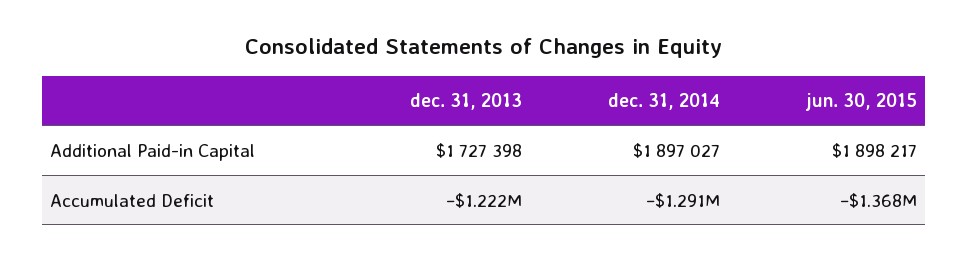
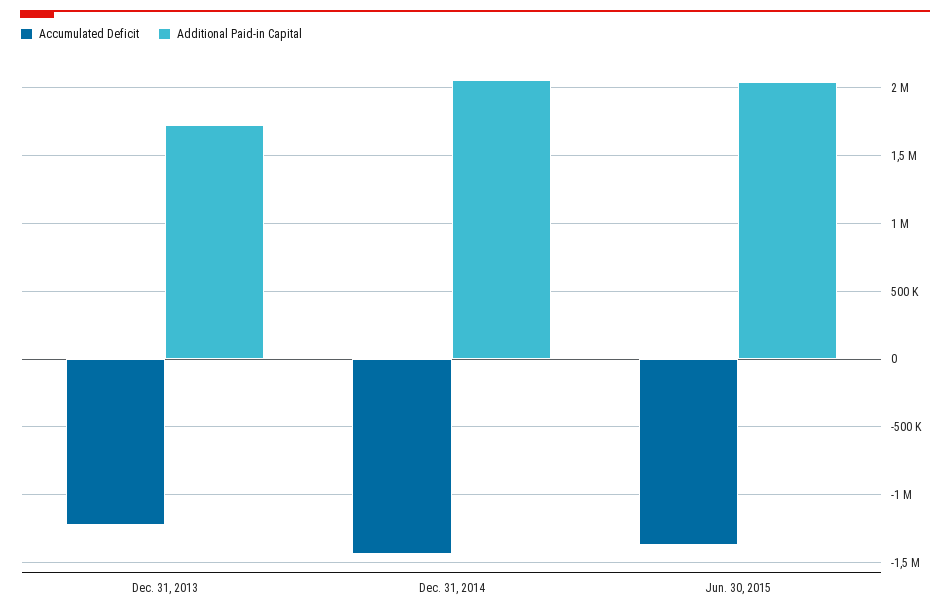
  {
    "Additional Paid-in Capital": {
      "dec. 31, 2013": 1727398,
-     "dec. 31, 2014": 1897027,
+     "dec. 31, 2014": 2050000,
-     "jun. 30, 2015": 1898217
+     "jun. 30, 2015": 2050000
    },
    "Accumulated Deficit": {
      "dec. 31, 2013": -1222000,
-     "dec. 31, 2014": -1291000,
+     "dec. 31, 2014": -1450000,
      "jun. 30, 2015": -1368000
    }
  }

